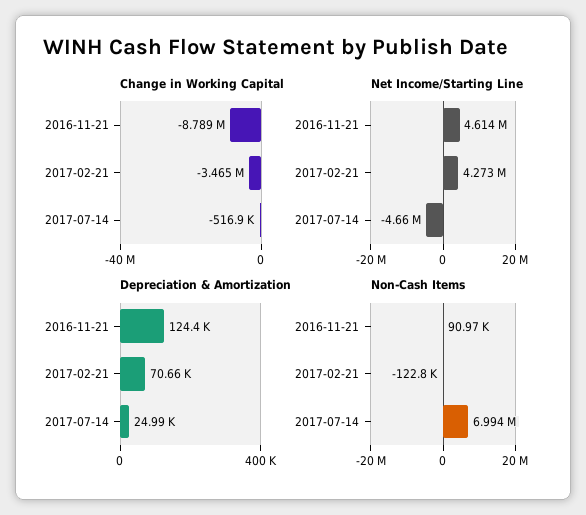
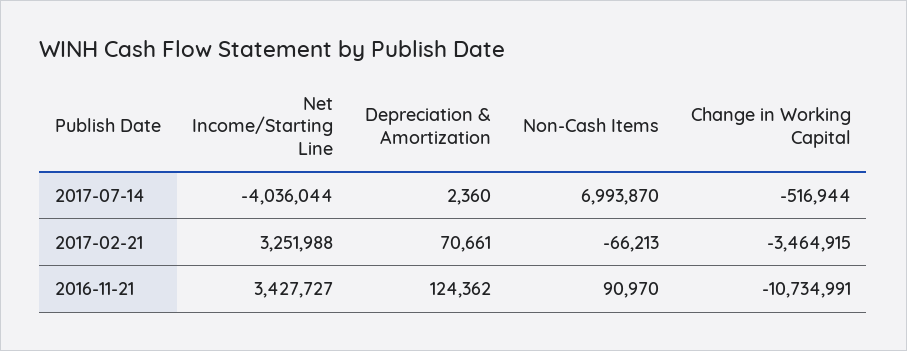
  {
    "Change in Working Capital": {
-     "2016-11-21": -8789000,
+     "2016-11-21": -10734991,
      "2017-02-21": -3464915,
      "2017-07-14": -516944
    },
    "Net Income/Starting Line": {
-     "2016-11-21": 4614000,
+     "2016-11-21": 3427727,
-     "2017-02-21": 4273000,
+     "2017-02-21": 3251988,
-     "2017-07-14": -4660000
+     "2017-07-14": -4036044
    },
    "Depreciation & Amortization": {
      "2016-11-21": 124362,
      "2017-02-21": 70661,
-     "2017-07-14": 24990
+     "2017-07-14": 2360
    },
    "Non-Cash Items": {
      "2016-11-21": 90970,
-     "2017-02-21": -122800,
+     "2017-02-21": -66213,
      "2017-07-14": 6993870
    }
  }

